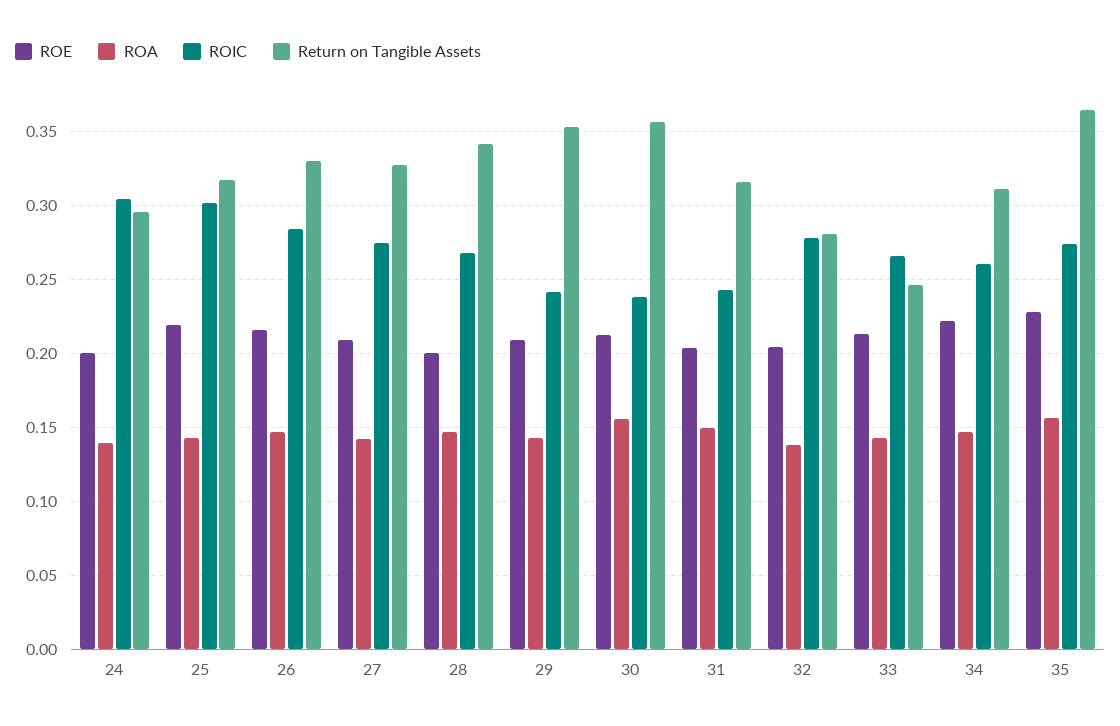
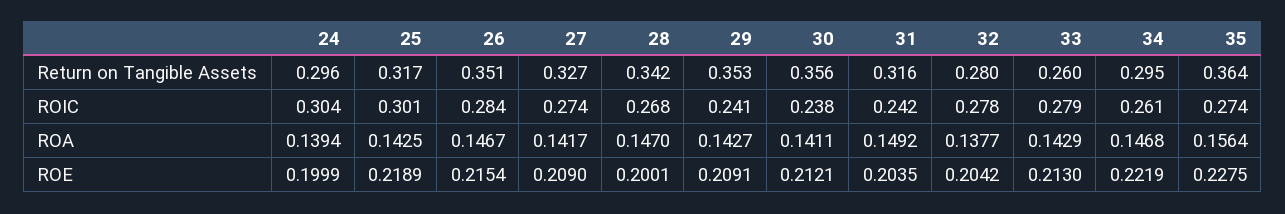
  {
    "ROE": {
      "24": 0.1999,
      "25": 0.2189,
      "26": 0.2154,
      "27": 0.209,
      "28": 0.2001,
      "29": 0.2091,
      "30": 0.2121,
      "31": 0.2035,
      "32": 0.2042,
      "33": 0.213,
      "34": 0.2219,
      "35": 0.2275
    },
    "ROA": {
      "24": 0.1394,
      "25": 0.1425,
      "26": 0.1467,
      "27": 0.1417,
      "28": 0.147,
      "29": 0.1427,
-     "30": 0.155,
+     "30": 0.1411,
      "31": 0.1492,
      "32": 0.1377,
      "33": 0.1429,
      "34": 0.1468,
      "35": 0.1564
    },
    "ROIC": {
      "24": 0.304,
      "25": 0.301,
      "26": 0.284,
      "27": 0.274,
      "28": 0.268,
      "29": 0.241,
      "30": 0.238,
      "31": 0.242,
      "32": 0.278,
-     "33": 0.265,
+     "33": 0.279,
      "34": 0.261,
      "35": 0.274
    },
    "Return on Tangible Assets": {
      "24": 0.296,
      "25": 0.317,
-     "26": 0.33,
+     "26": 0.351,
      "27": 0.327,
      "28": 0.342,
      "29": 0.353,
      "30": 0.356,
      "31": 0.316,
      "32": 0.28,
-     "33": 0.245,
+     "33": 0.26,
-     "34": 0.31,
+     "34": 0.295,
      "35": 0.364
    }
  }

